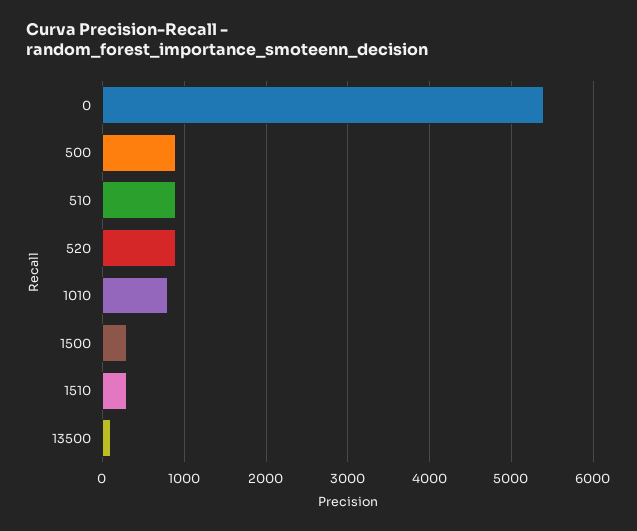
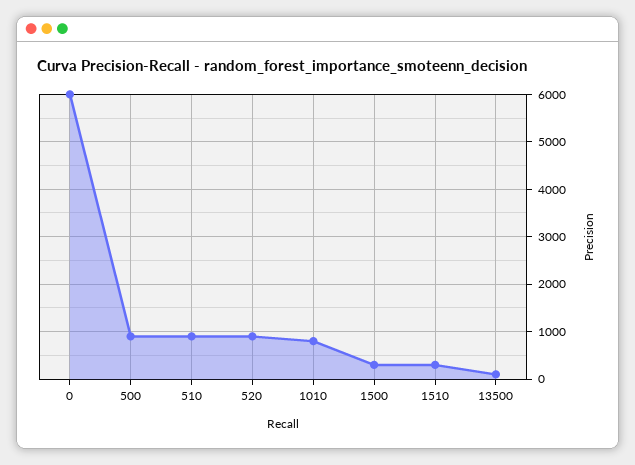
  {
-   "0": 5400,
+   "0": 6000,
    "500": 900,
    "510": 900,
    "520": 900,
    "1010": 800,
    "1500": 300,
    "1510": 300,
    "13500": 100
  }

